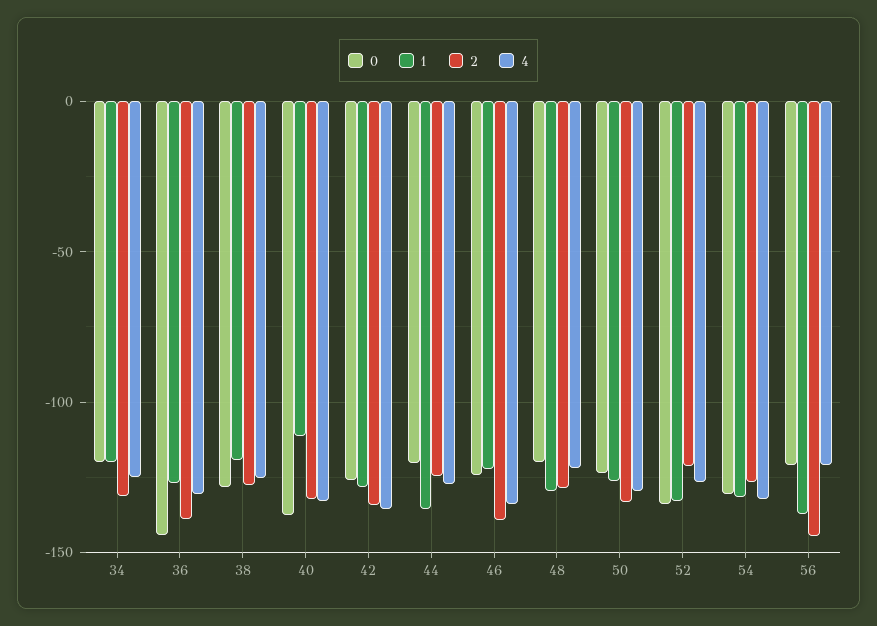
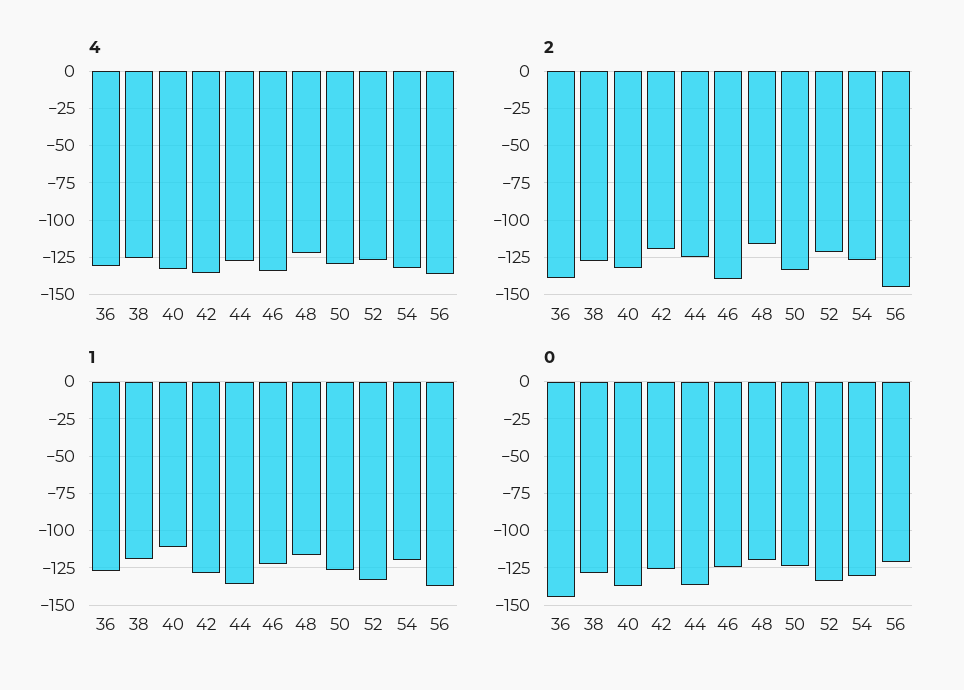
  {
    "0": {
-     "34": -120,
      "36": -145,
      "38": -130,
      "40": -135,
      "42": -125,
-     "44": -120,
+     "44": -135,
      "46": -125,
      "48": -120,
      "50": -125,
      "52": -135,
      "54": -130,
      "56": -120
    },
    "1": {
-     "34": -120,
      "36": -125,
      "38": -120,
      "40": -110,
      "42": -130,
      "44": -135,
      "46": -120,
-     "48": -130,
+     "48": -115,
      "50": -125,
      "52": -135,
-     "54": -130,
+     "54": -120,
      "56": -135
    },
    "2": {
-     "34": -130,
      "36": -140,
      "38": -130,
      "40": -130,
-     "42": -135,
+     "42": -120,
      "44": -125,
      "46": -140,
-     "48": -130,
+     "48": -115,
      "50": -135,
      "52": -120,
      "54": -125,
      "56": -145
    },
    "4": {
-     "34": -125,
      "36": -130,
      "38": -125,
      "40": -135,
      "42": -135,
      "44": -125,
      "46": -135,
      "48": -120,
      "50": -130,
      "52": -125,
      "54": -130,
-     "56": -120
+     "56": -135
    }
  }

